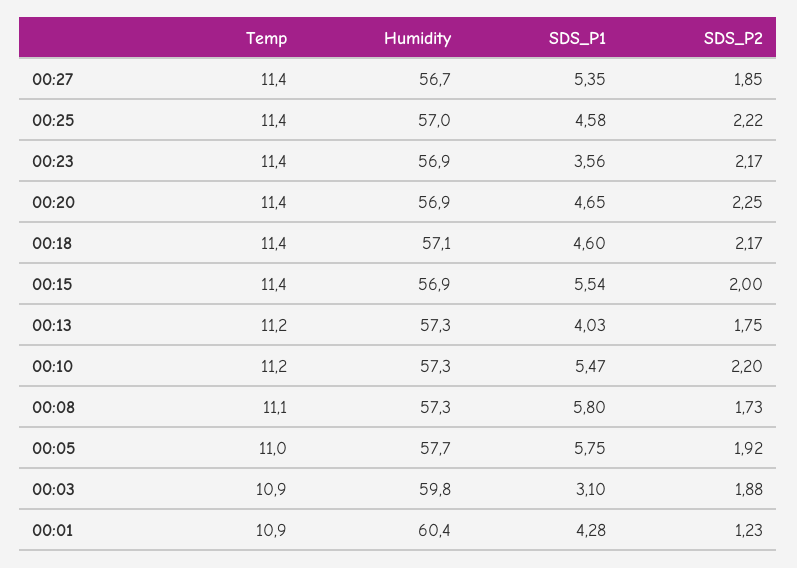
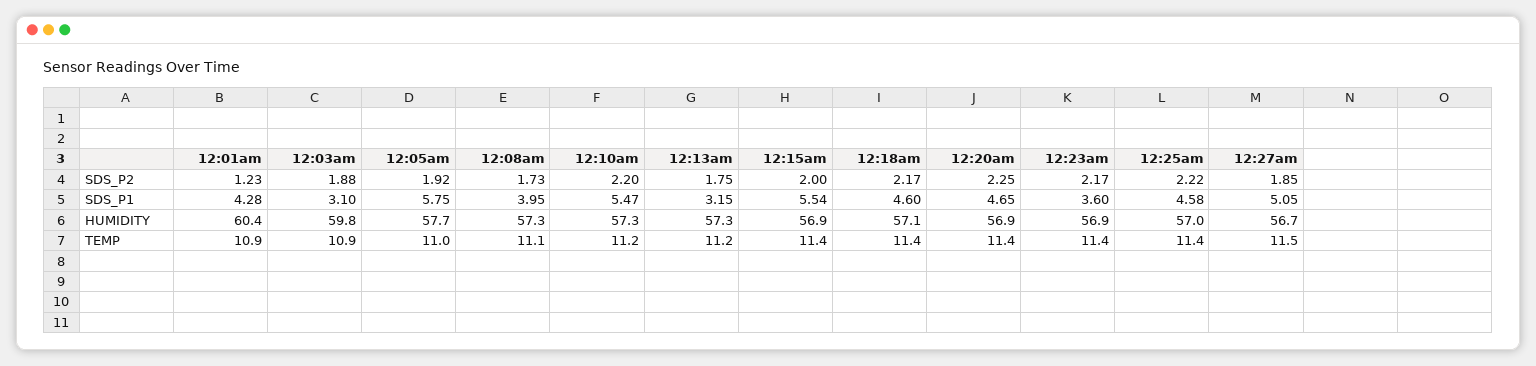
  {
    "Temp": {
-     "00:27": 11.4,
+     "00:27": 11.5,
      "00:25": 11.4,
      "00:23": 11.4,
      "00:20": 11.4,
      "00:18": 11.4,
      "00:15": 11.4,
      "00:13": 11.2,
      "00:10": 11.2,
      "00:08": 11.1,
      "00:05": 11,
      "00:03": 10.9,
      "00:01": 10.9
    },
    "Humidity": {
      "00:27": 56.7,
      "00:25": 57,
      "00:23": 56.9,
      "00:20": 56.9,
      "00:18": 57.1,
      "00:15": 56.9,
      "00:13": 57.3,
      "00:10": 57.3,
      "00:08": 57.3,
      "00:05": 57.7,
      "00:03": 59.8,
      "00:01": 60.4
    },
    "SDS_P1": {
-     "00:27": 5.35,
+     "00:27": 5.05,
      "00:25": 4.58,
-     "00:23": 3.56,
+     "00:23": 3.6,
      "00:20": 4.65,
      "00:18": 4.6,
      "00:15": 5.54,
-     "00:13": 4.03,
+     "00:13": 3.15,
      "00:10": 5.47,
-     "00:08": 5.8,
+     "00:08": 3.95,
      "00:05": 5.75,
      "00:03": 3.1,
      "00:01": 4.28
    },
    "SDS_P2": {
      "00:27": 1.85,
      "00:25": 2.22,
      "00:23": 2.17,
      "00:20": 2.25,
      "00:18": 2.17,
      "00:15": 2,
      "00:13": 1.75,
      "00:10": 2.2,
      "00:08": 1.73,
      "00:05": 1.92,
      "00:03": 1.88,
      "00:01": 1.23
    }
  }

